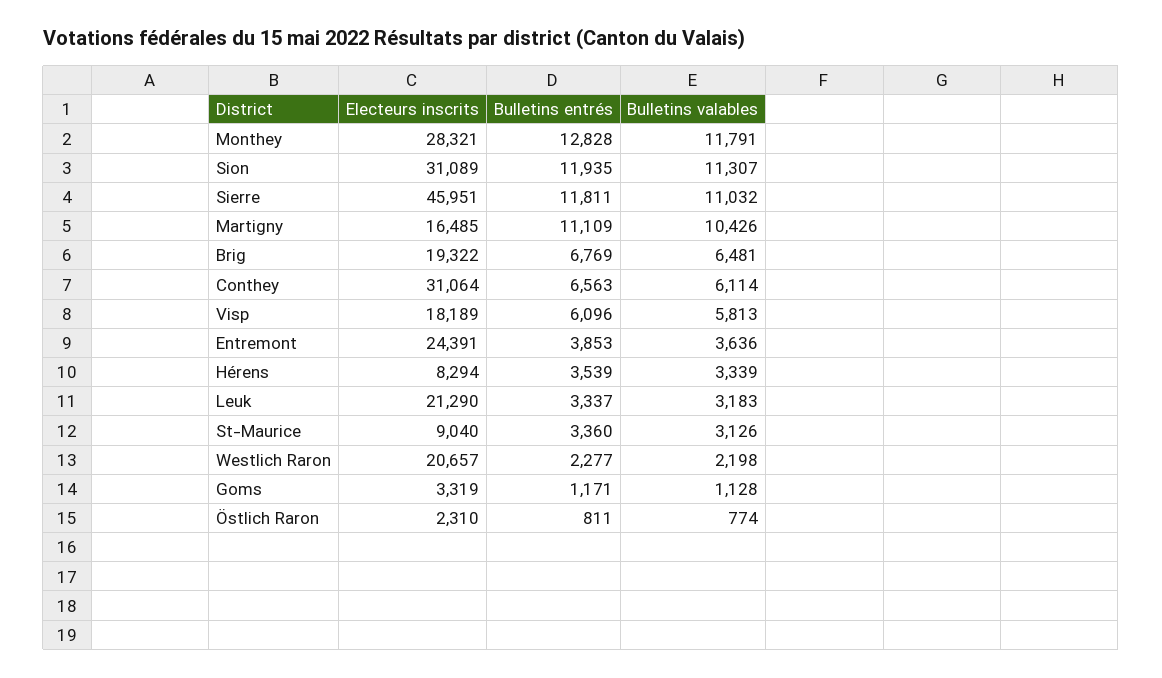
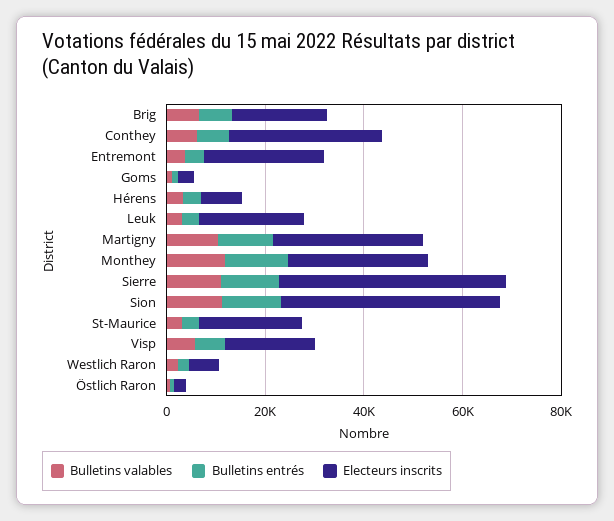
  {
    "Electeurs inscrits": {
      "Monthey": 28321,
-     "Sion": 31089,
+     "Sion": 45000,
      "Sierre": 45951,
-     "Martigny": 16485,
+     "Martigny": 30000,
      "Brig": 19322,
      "Conthey": 31064,
      "Visp": 18189,
      "Entremont": 24391,
      "Hérens": 8294,
      "Leuk": 21290,
-     "St-Maurice": 9040,
+     "St-Maurice": 20000,
-     "Westlich Raron": 20657,
+     "Westlich Raron": 5000,
      "Goms": 3319,
      "Östlich Raron": 2310
    },
    "Bulletins entrés": {
      "Monthey": 12828,
      "Sion": 11935,
      "Sierre": 11811,
      "Martigny": 11109,
      "Brig": 6769,
      "Conthey": 6563,
      "Visp": 6096,
      "Entremont": 3853,
      "Hérens": 3539,
      "Leuk": 3337,
      "St-Maurice": 3360,
      "Westlich Raron": 2277,
      "Goms": 1171,
      "Östlich Raron": 811
    },
    "Bulletins valables": {
      "Monthey": 11791,
      "Sion": 11307,
      "Sierre": 11032,
      "Martigny": 10426,
      "Brig": 6481,
      "Conthey": 6114,
      "Visp": 5813,
      "Entremont": 3636,
      "Hérens": 3339,
      "Leuk": 3183,
      "St-Maurice": 3126,
      "Westlich Raron": 2198,
      "Goms": 1128,
      "Östlich Raron": 774
    }
  }

